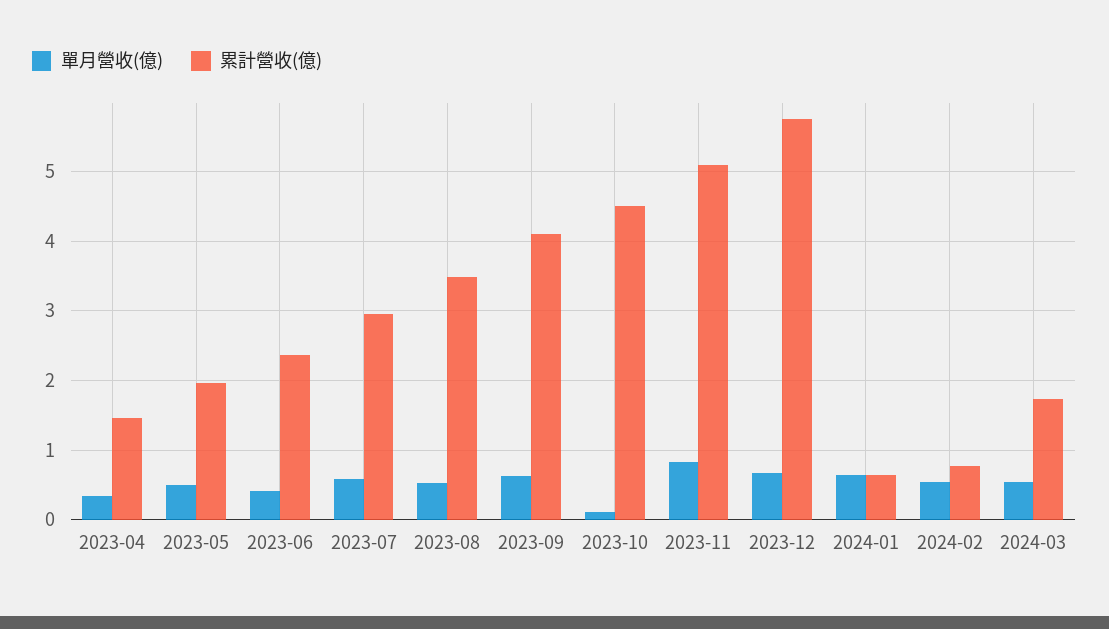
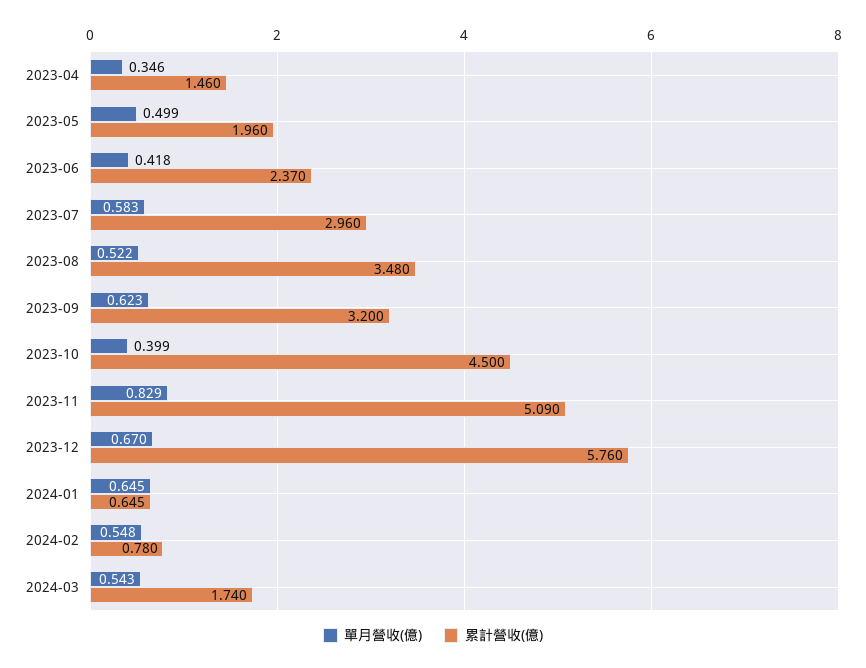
  {
    "單月營收(億)": {
      "2023-04": 0.346,
      "2023-05": 0.499,
      "2023-06": 0.418,
      "2023-07": 0.583,
      "2023-08": 0.522,
      "2023-09": 0.623,
-     "2023-10": 0.1,
+     "2023-10": 0.399,
      "2023-11": 0.829,
      "2023-12": 0.67,
      "2024-01": 0.645,
      "2024-02": 0.548,
      "2024-03": 0.543
    },
    "累計營收(億)": {
      "2023-04": 1.46,
      "2023-05": 1.96,
      "2023-06": 2.37,
      "2023-07": 2.96,
      "2023-08": 3.48,
-     "2023-09": 4.1,
+     "2023-09": 3.2,
      "2023-10": 4.5,
      "2023-11": 5.09,
      "2023-12": 5.76,
      "2024-01": 0.645,
      "2024-02": 0.78,
      "2024-03": 1.74
    }
  }

